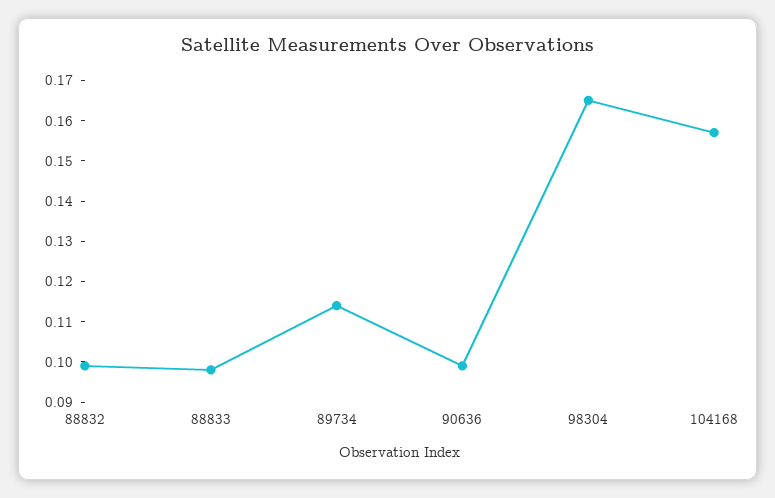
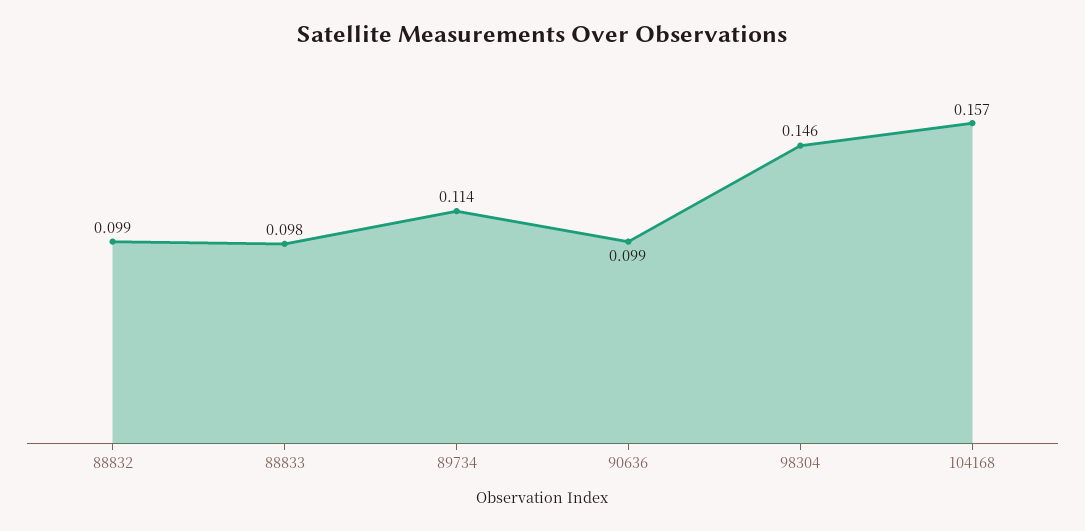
  {
    "88832": 0.099,
    "88833": 0.098,
    "89734": 0.114,
    "90636": 0.099,
-   "98304": 0.165,
+   "98304": 0.146,
    "104168": 0.157
  }

